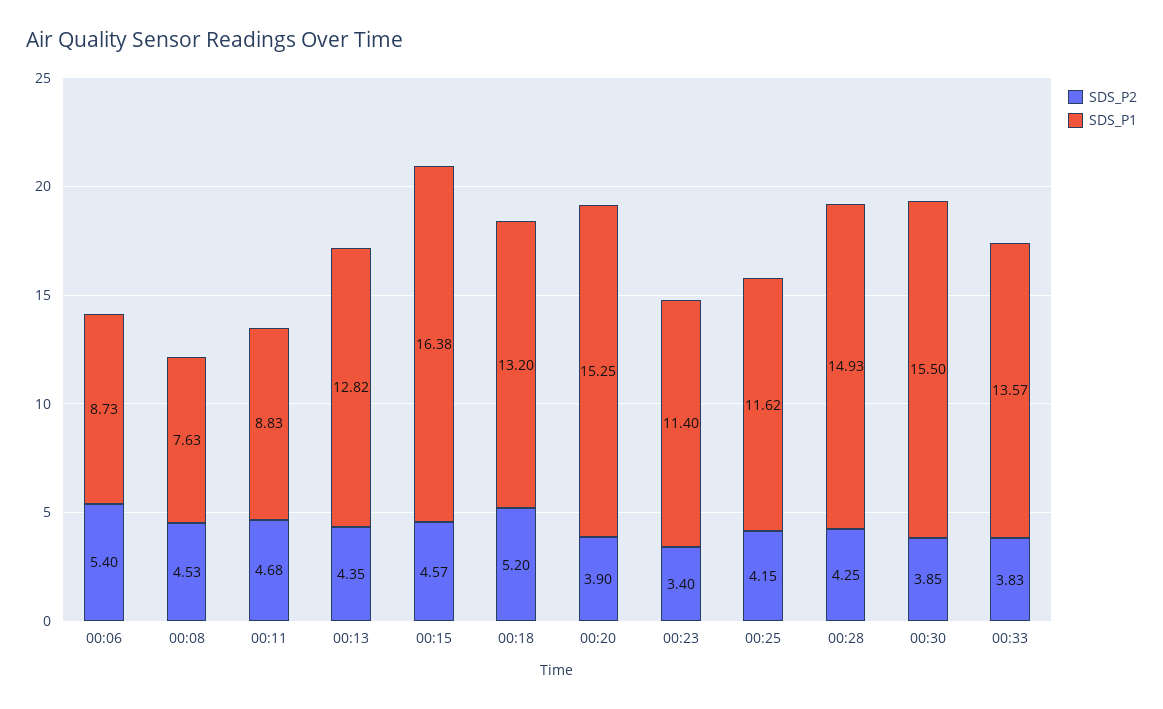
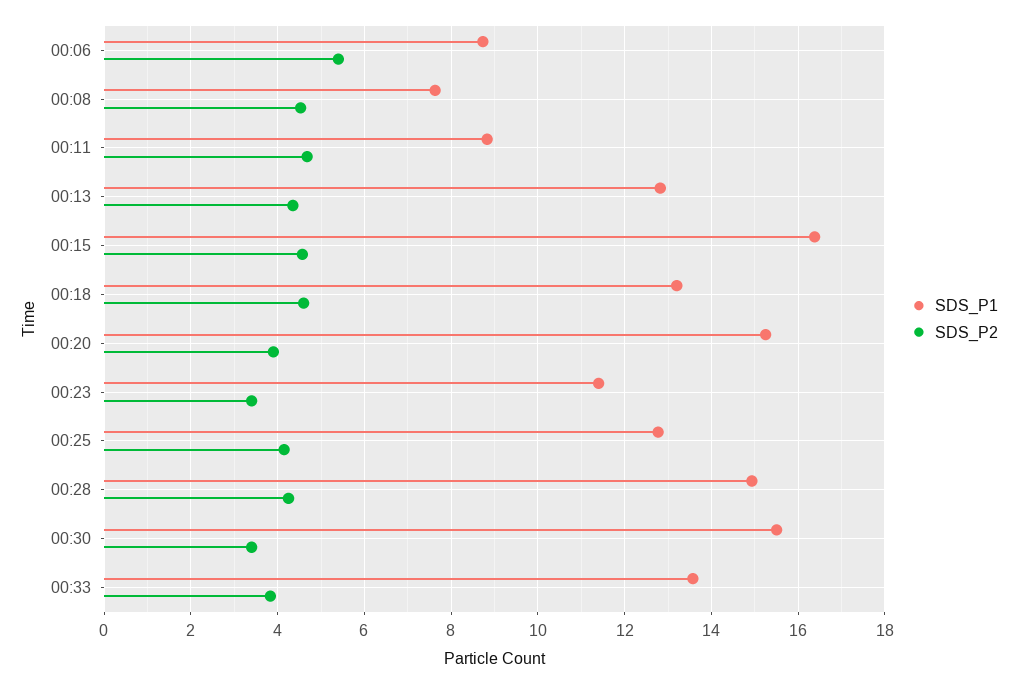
  {
    "SDS_P2": {
      "00:06": 5.4,
      "00:08": 4.53,
      "00:11": 4.68,
      "00:13": 4.35,
      "00:15": 4.57,
-     "00:18": 5.2,
+     "00:18": 4.6,
      "00:20": 3.9,
      "00:23": 3.4,
      "00:25": 4.15,
      "00:28": 4.25,
-     "00:30": 3.85,
+     "00:30": 3.4,
      "00:33": 3.83
    },
    "SDS_P1": {
      "00:06": 8.73,
      "00:08": 7.63,
      "00:11": 8.83,
      "00:13": 12.82,
      "00:15": 16.38,
      "00:18": 13.2,
      "00:20": 15.25,
      "00:23": 11.4,
-     "00:25": 11.62,
+     "00:25": 12.8,
      "00:28": 14.93,
      "00:30": 15.5,
      "00:33": 13.57
    }
  }

